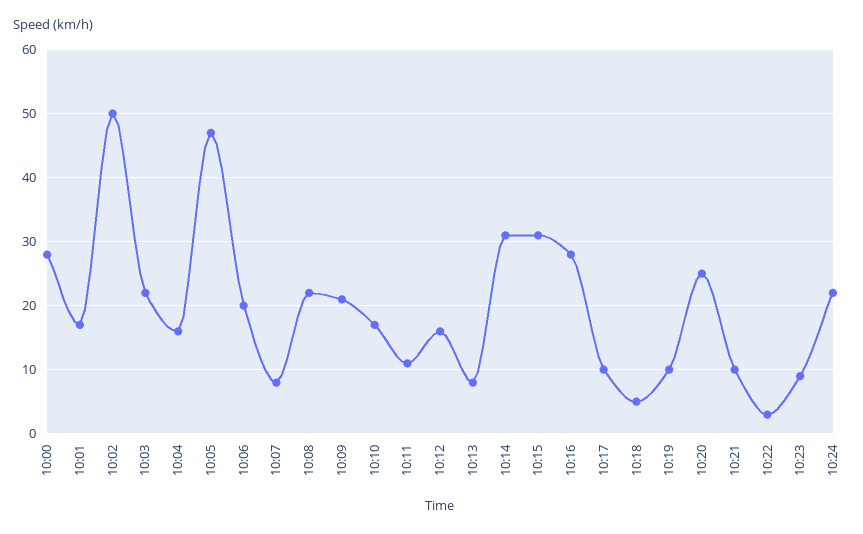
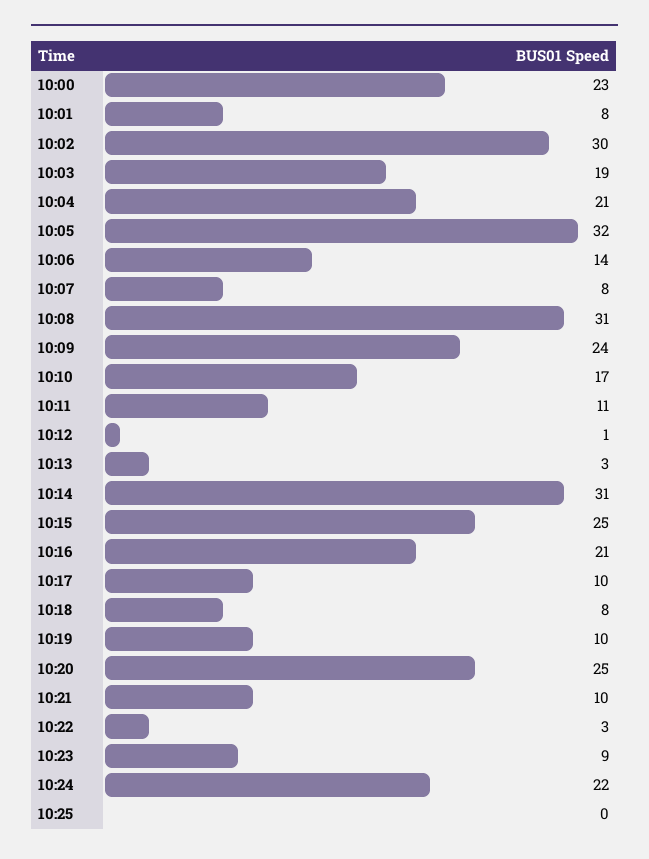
  {
-   "10:00": 28,
+   "10:00": 23,
-   "10:01": 17,
+   "10:01": 8,
-   "10:02": 50,
+   "10:02": 30,
-   "10:03": 22,
+   "10:03": 19,
-   "10:04": 16,
+   "10:04": 21,
-   "10:05": 47,
+   "10:05": 32,
-   "10:06": 20,
+   "10:06": 14,
    "10:07": 8,
-   "10:08": 22,
+   "10:08": 31,
-   "10:09": 21,
+   "10:09": 24,
    "10:10": 17,
    "10:11": 11,
-   "10:12": 16,
+   "10:12": 1,
-   "10:13": 8,
+   "10:13": 3,
    "10:14": 31,
-   "10:15": 31,
+   "10:15": 25,
-   "10:16": 28,
+   "10:16": 21,
    "10:17": 10,
-   "10:18": 5,
+   "10:18": 8,
    "10:19": 10,
    "10:20": 25,
    "10:21": 10,
    "10:22": 3,
    "10:23": 9,
-   "10:24": 22
+   "10:24": 22,
+   "10:25": 0
  }

